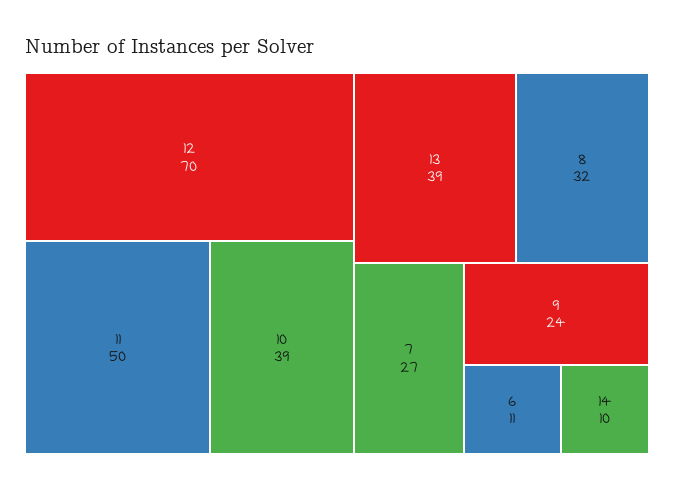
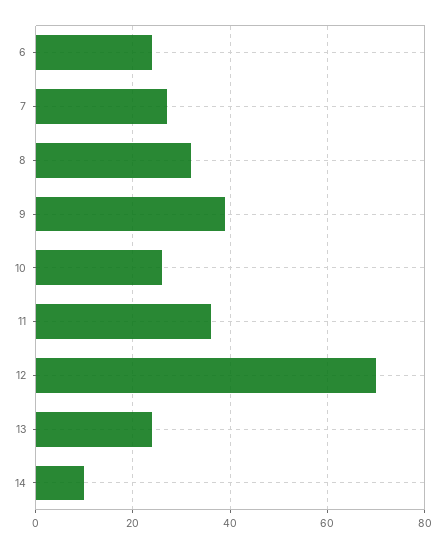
  {
    "12": 70,
-   "11": 50,
+   "11": 35,
-   "10": 39,
+   "10": 25,
-   "13": 39,
+   "13": 25,
    "8": 32,
    "7": 27,
-   "9": 24,
+   "9": 40,
-   "6": 11,
+   "6": 25,
    "14": 10
  }

